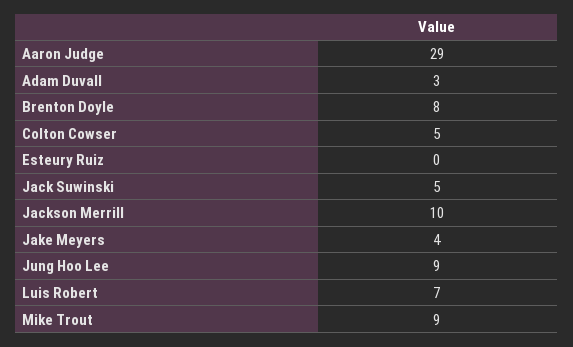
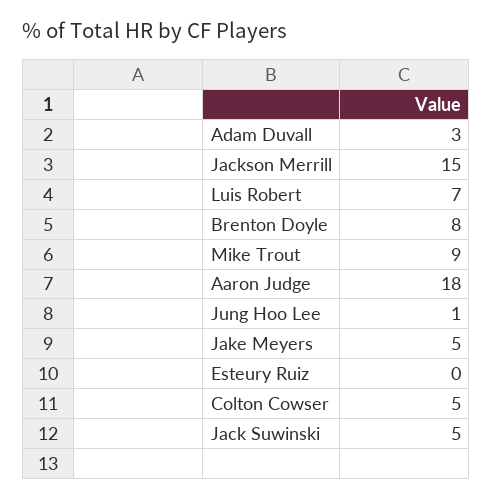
  {
-   "Aaron Judge": 29,
+   "Aaron Judge": 18,
    "Adam Duvall": 3,
    "Brenton Doyle": 8,
    "Colton Cowser": 5,
    "Esteury Ruiz": 0,
    "Jack Suwinski": 5,
-   "Jackson Merrill": 10,
+   "Jackson Merrill": 15,
-   "Jake Meyers": 4,
+   "Jake Meyers": 5,
-   "Jung Hoo Lee": 9,
+   "Jung Hoo Lee": 1,
    "Luis Robert": 7,
    "Mike Trout": 9
  }

